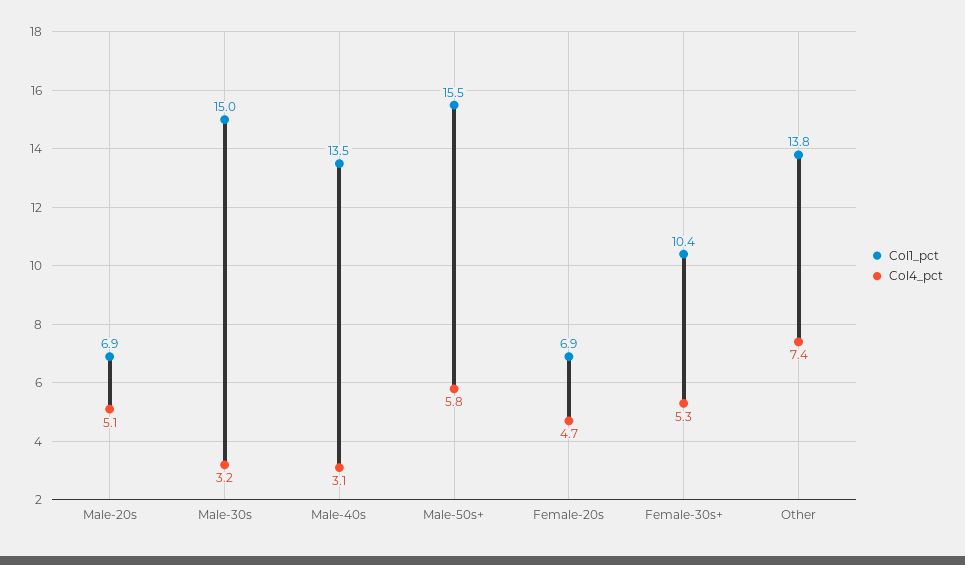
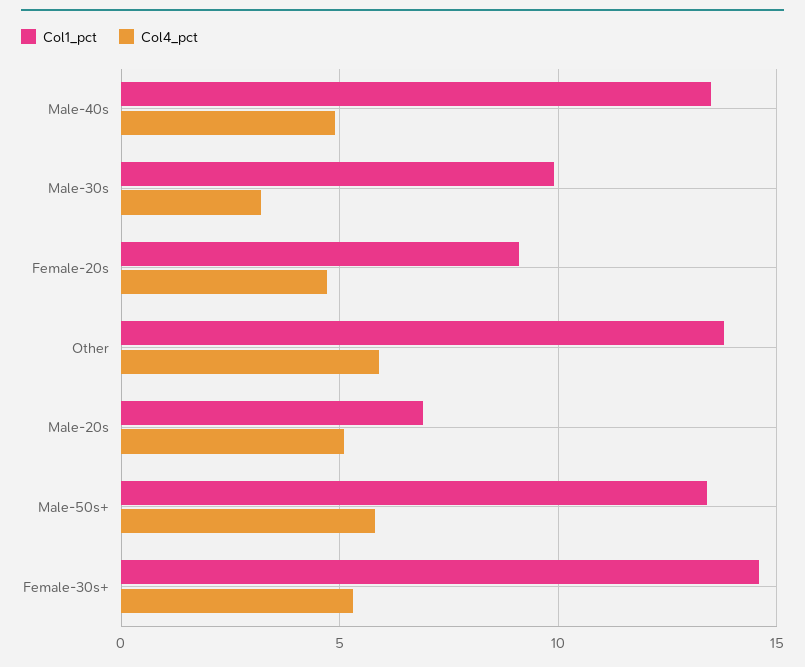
  {
    "Col1_pct": {
      "Male-20s": 6.9,
-     "Male-30s": 15,
+     "Male-30s": 10,
      "Male-40s": 13.5,
-     "Male-50s+": 15.5,
+     "Male-50s+": 13.5,
-     "Female-20s": 6.9,
+     "Female-20s": 9,
-     "Female-30s+": 10.4,
+     "Female-30s+": 14.5,
      "Other": 13.8
    },
    "Col4_pct": {
      "Male-20s": 5.1,
      "Male-30s": 3.2,
-     "Male-40s": 3.1,
+     "Male-40s": 5,
      "Male-50s+": 5.8,
      "Female-20s": 4.7,
      "Female-30s+": 5.3,
-     "Other": 7.4
+     "Other": 6
    }
  }

